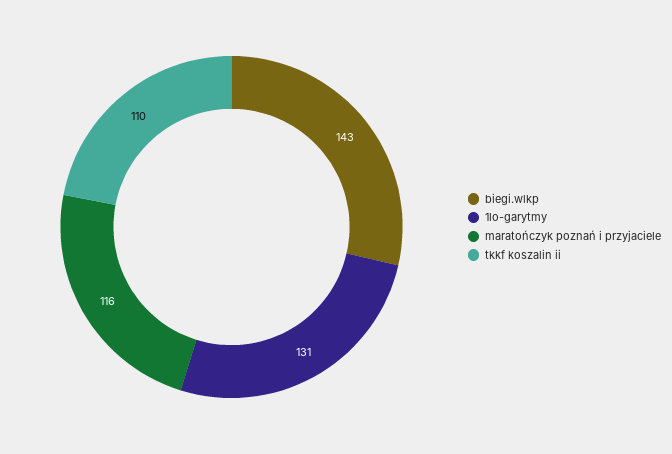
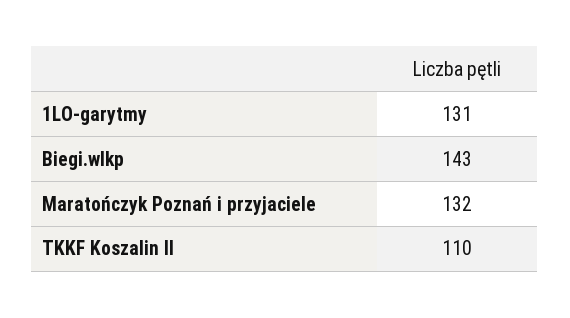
  {
    "biegi.wlkp": 143,
    "1lo-garytmy": 131,
-   "maratończyk poznań i przyjaciele": 116,
+   "maratończyk poznań i przyjaciele": 132,
    "tkkf koszalin ii": 110
  }

